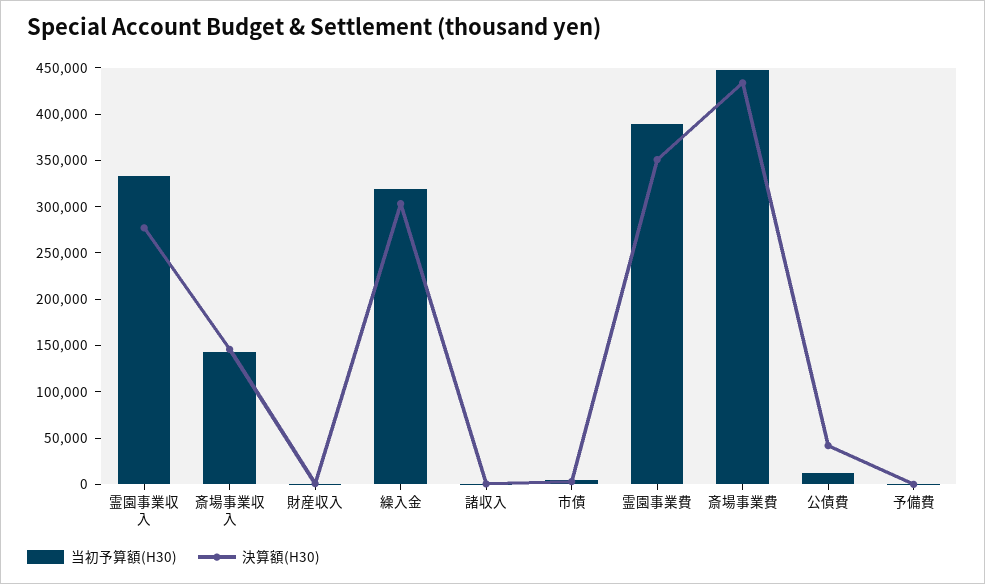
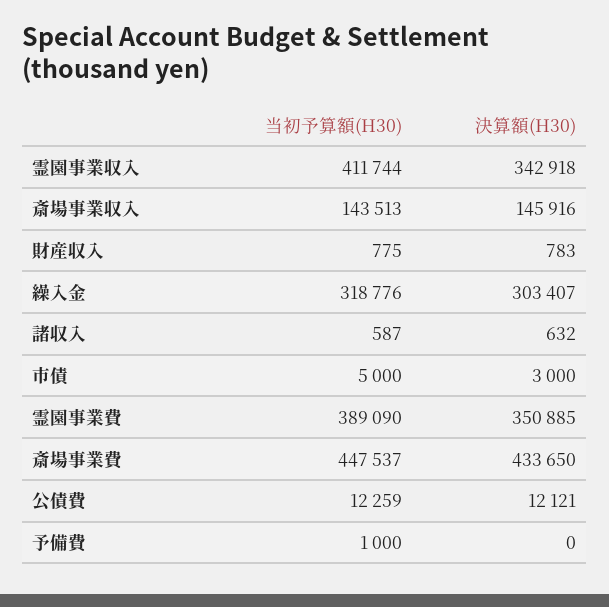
  {
    "当初予算額(H30)": {
-     "霊園事業収入": 330000,
+     "霊園事業収入": 411744,
      "斎場事業収入": 143513,
      "財産収入": 775,
      "繰入金": 318776,
      "諸収入": 587,
      "市債": 5000,
      "霊園事業費": 389090,
      "斎場事業費": 447537,
      "公債費": 12259,
      "予備費": 1000
    },
    "決算額(H30)": {
-     "霊園事業収入": 280000,
+     "霊園事業収入": 342918,
      "斎場事業収入": 145916,
      "財産収入": 783,
      "繰入金": 303407,
      "諸収入": 632,
      "市債": 3000,
      "霊園事業費": 350885,
      "斎場事業費": 433650,
-     "公債費": 40000,
+     "公債費": 12121,
      "予備費": 0
    }
  }

